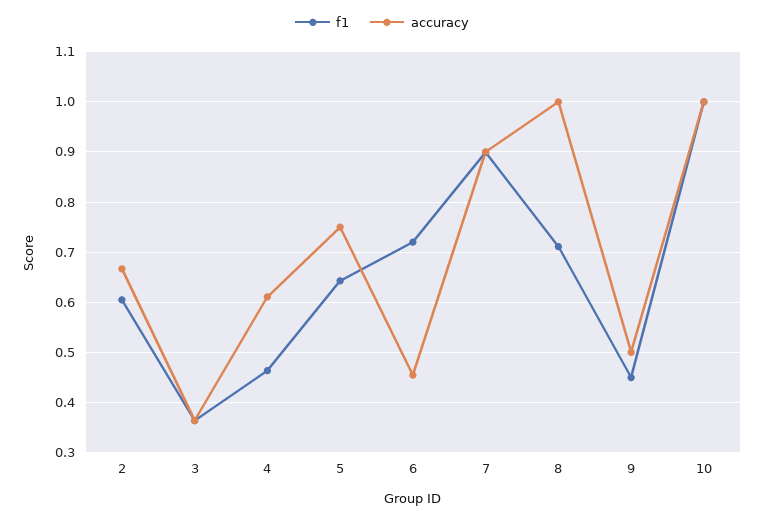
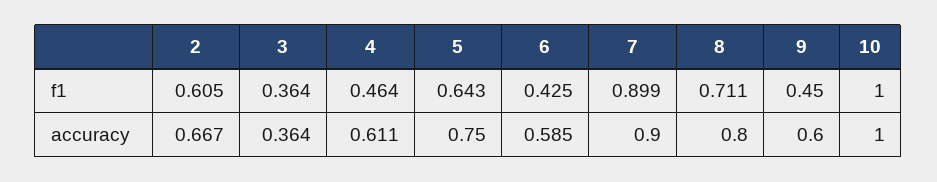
  {
    "f1": {
      "2": 0.605,
      "3": 0.364,
      "4": 0.464,
      "5": 0.643,
-     "6": 0.72,
+     "6": 0.425,
      "7": 0.899,
      "8": 0.711,
      "9": 0.45,
      "10": 1
    },
    "accuracy": {
      "2": 0.667,
      "3": 0.364,
      "4": 0.611,
      "5": 0.75,
-     "6": 0.46,
+     "6": 0.585,
      "7": 0.9,
-     "8": 1,
+     "8": 0.8,
-     "9": 0.5,
+     "9": 0.6,
      "10": 1
    }
  }

